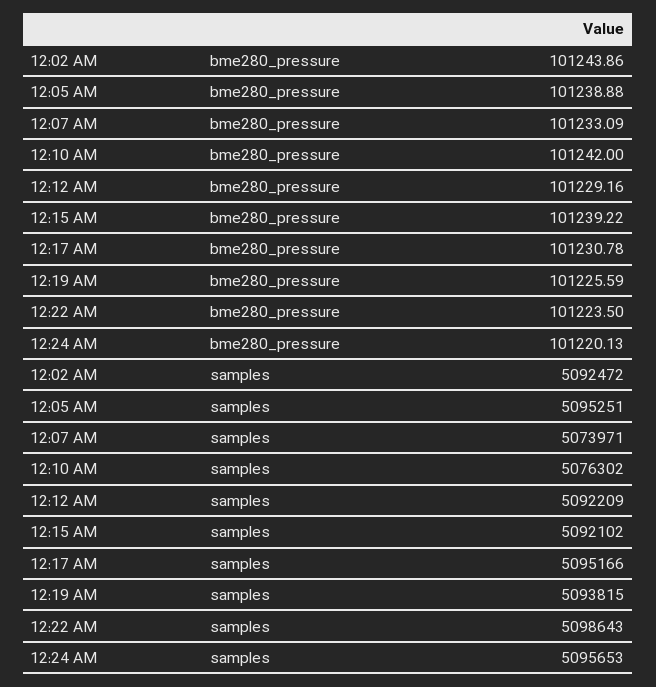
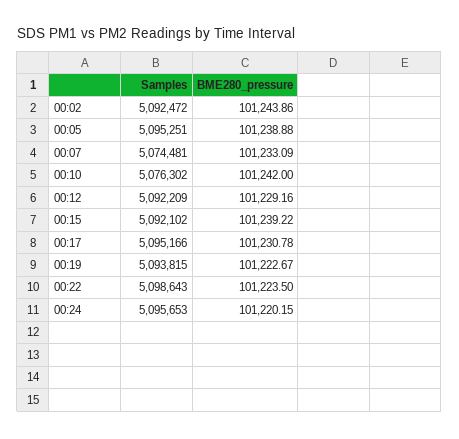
  {
    "12:02 AM": {
      "bme280_pressure": 101243.86,
      "samples": 5092472
    },
    "12:05 AM": {
      "bme280_pressure": 101238.88,
      "samples": 5095251
    },
    "12:07 AM": {
      "bme280_pressure": 101233.09,
-     "samples": 5073971
+     "samples": 5074481
    },
    "12:10 AM": {
      "bme280_pressure": 101242,
      "samples": 5076302
    },
    "12:12 AM": {
      "bme280_pressure": 101229.16,
      "samples": 5092209
    },
    "12:15 AM": {
      "bme280_pressure": 101239.22,
      "samples": 5092102
    },
    "12:17 AM": {
      "bme280_pressure": 101230.78,
      "samples": 5095166
    },
    "12:19 AM": {
-     "bme280_pressure": 101225.59,
+     "bme280_pressure": 101222.67,
      "samples": 5093815
    },
    "12:22 AM": {
      "bme280_pressure": 101223.5,
      "samples": 5098643
    },
    "12:24 AM": {
-     "bme280_pressure": 101220.13,
+     "bme280_pressure": 101220.15,
      "samples": 5095653
    }
  }

